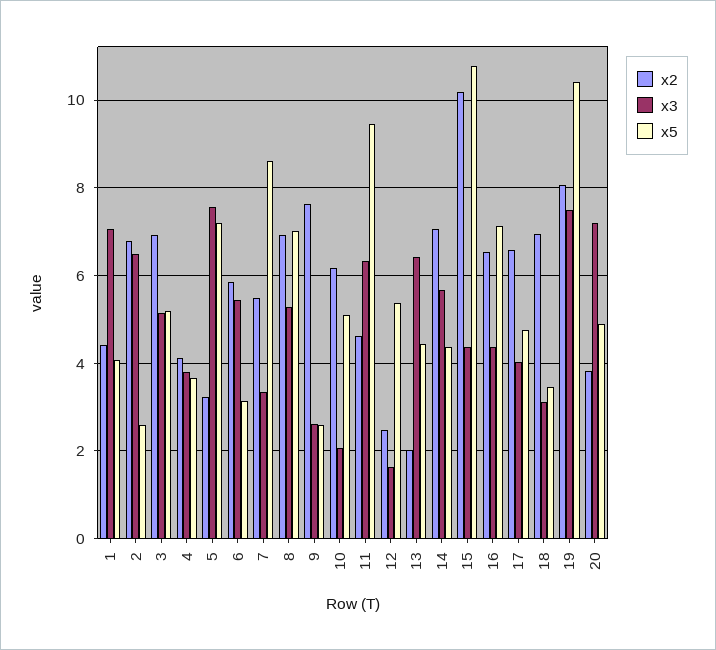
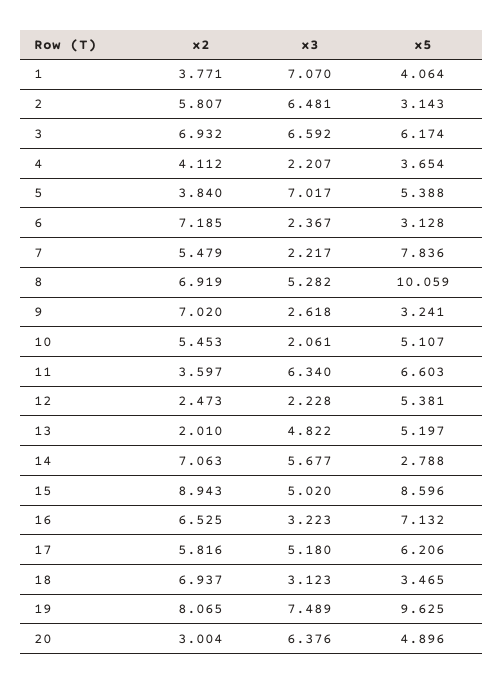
  {
    "x2": {
-     "1": 4.4,
+     "1": 3.771,
-     "2": 6.8,
+     "2": 5.807,
      "3": 6.932,
      "4": 4.112,
-     "5": 3.2,
+     "5": 3.84,
-     "6": 5.8,
+     "6": 7.185,
      "7": 5.479,
      "8": 6.919,
-     "9": 7.6,
+     "9": 7.02,
-     "10": 6.2,
+     "10": 5.453,
-     "11": 4.6,
+     "11": 3.597,
      "12": 2.473,
      "13": 2.01,
      "14": 7.063,
-     "15": 10.2,
+     "15": 8.943,
      "16": 6.525,
-     "17": 6.6,
+     "17": 5.816,
      "18": 6.937,
      "19": 8.065,
-     "20": 3.8
+     "20": 3.004
    },
    "x3": {
      "1": 7.07,
      "2": 6.481,
-     "3": 5.2,
+     "3": 6.592,
-     "4": 3.8,
+     "4": 2.207,
-     "5": 7.6,
+     "5": 7.017,
-     "6": 5.4,
+     "6": 2.367,
-     "7": 3.4,
+     "7": 2.217,
      "8": 5.282,
      "9": 2.618,
      "10": 2.061,
      "11": 6.34,
-     "12": 1.6,
+     "12": 2.228,
-     "13": 6.4,
+     "13": 4.822,
      "14": 5.677,
-     "15": 4.4,
+     "15": 5.02,
-     "16": 4.4,
+     "16": 3.223,
-     "17": 4,
+     "17": 5.18,
      "18": 3.123,
      "19": 7.489,
-     "20": 7.2
+     "20": 6.376
    },
    "x5": {
      "1": 4.064,
-     "2": 2.6,
+     "2": 3.143,
-     "3": 5.2,
+     "3": 6.174,
      "4": 3.654,
-     "5": 7.2,
+     "5": 5.388,
      "6": 3.128,
-     "7": 8.6,
+     "7": 7.836,
-     "8": 7,
+     "8": 10.059,
-     "9": 2.6,
+     "9": 3.241,
      "10": 5.107,
-     "11": 9.4,
+     "11": 6.603,
      "12": 5.381,
-     "13": 4.4,
+     "13": 5.197,
-     "14": 4.4,
+     "14": 2.788,
-     "15": 10.8,
+     "15": 8.596,
      "16": 7.132,
-     "17": 4.8,
+     "17": 6.206,
      "18": 3.465,
-     "19": 10.4,
+     "19": 9.625,
      "20": 4.896
    }
  }

